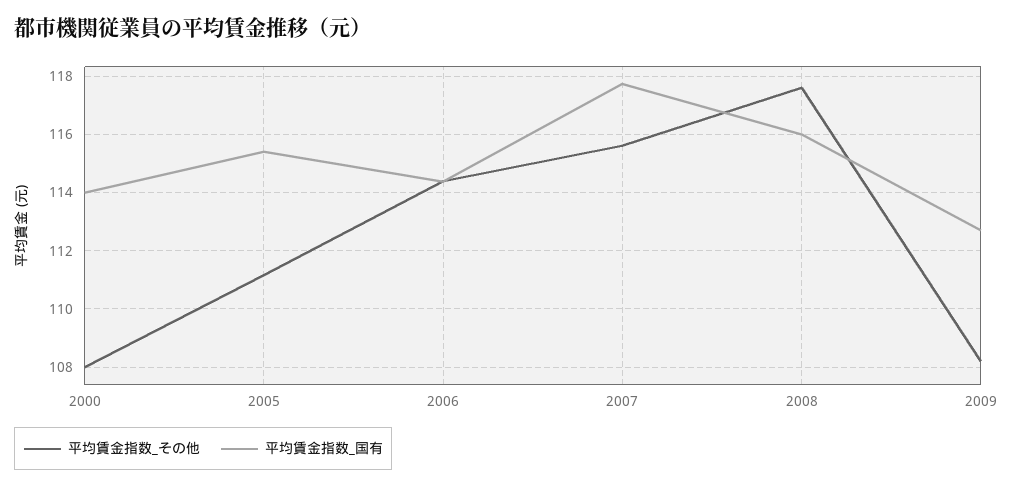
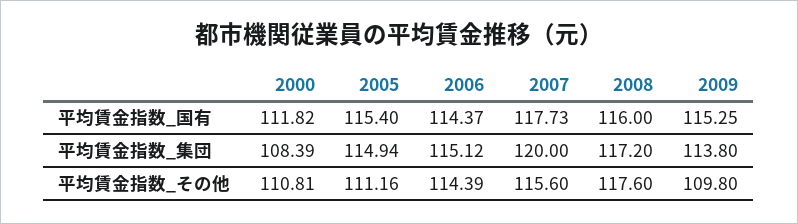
  {
    "平均賃金指数_その他": {
-     "2000": 108,
+     "2000": 110.81,
      "2005": 111.16,
      "2006": 114.39,
      "2007": 115.6,
      "2008": 117.6,
-     "2009": 108.25
+     "2009": 109.8
    },
    "平均賃金指数_国有": {
-     "2000": 114,
+     "2000": 111.82,
      "2005": 115.4,
      "2006": 114.37,
      "2007": 117.73,
      "2008": 116,
-     "2009": 112.75
+     "2009": 115.25
-   }
+   },
+   "平均賃金指数_集団": {
+     "2000": 108.39,
+     "2005": 114.94,
+     "2006": 115.12,
+     "2007": 120,
+     "2008": 117.2,
+     "2009": 113.8
+   }
  }

